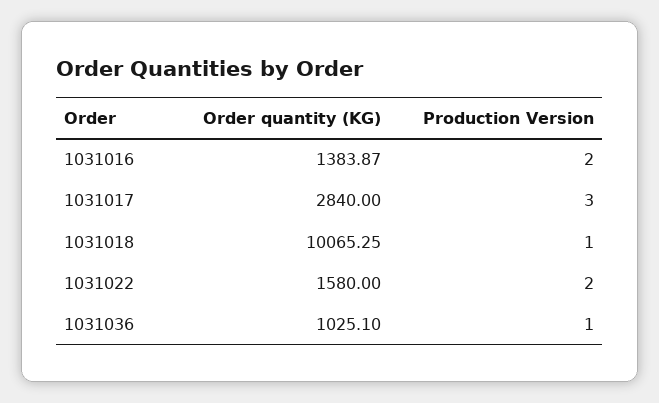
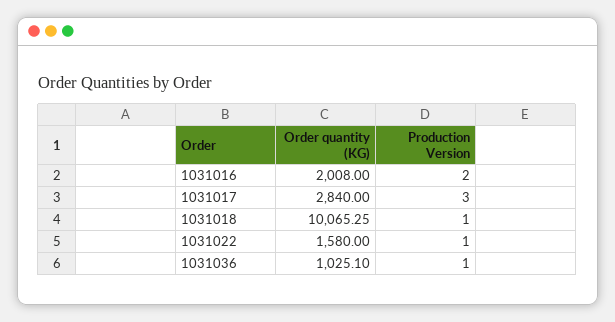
  {
    "Order quantity (KG)": {
-     "1031016": 1383.87,
+     "1031016": 2008,
      "1031017": 2840,
      "1031018": 10065.25,
      "1031022": 1580,
      "1031036": 1025.1
    },
    "Production Version": {
      "1031016": 2,
      "1031017": 3,
      "1031018": 1,
-     "1031022": 2,
+     "1031022": 1,
      "1031036": 1
    }
  }

